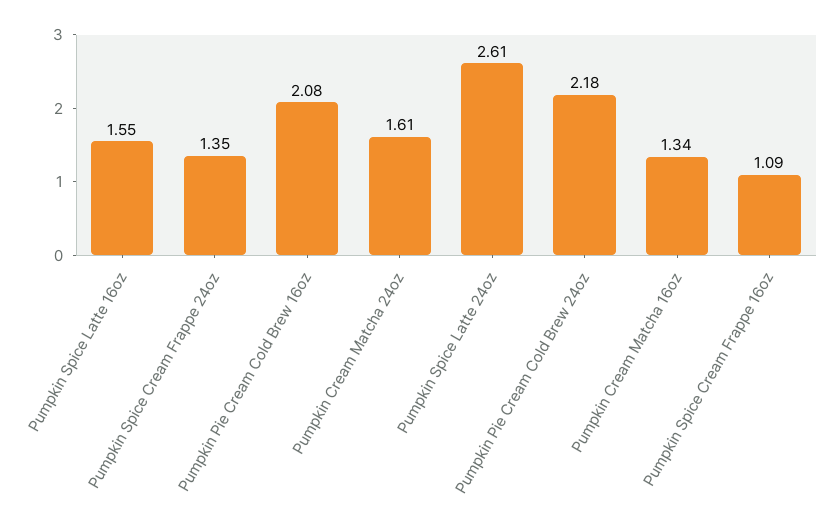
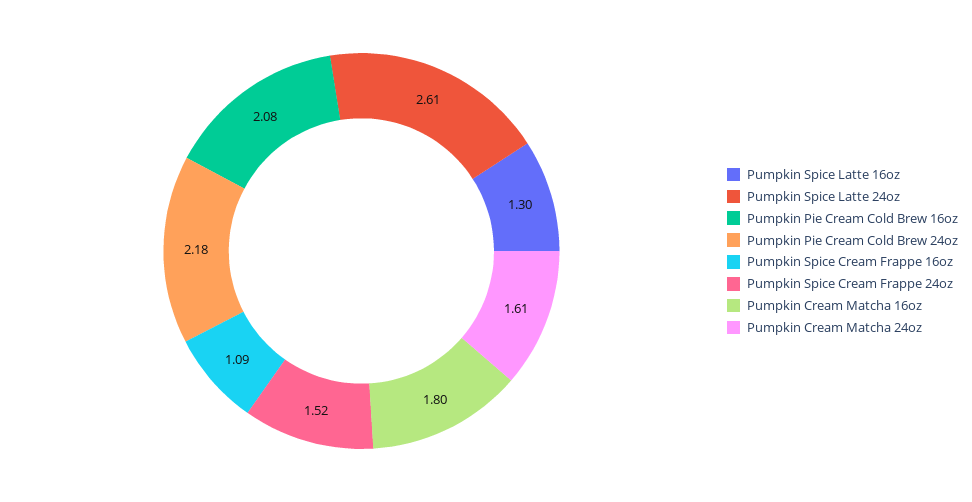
  {
-   "Pumpkin Spice Latte 16oz": 1.55,
+   "Pumpkin Spice Latte 16oz": 1.3,
-   "Pumpkin Spice Cream Frappe 24oz": 1.35,
+   "Pumpkin Spice Cream Frappe 24oz": 1.52,
    "Pumpkin Pie Cream Cold Brew 16oz": 2.08,
    "Pumpkin Cream Matcha 24oz": 1.61,
    "Pumpkin Spice Latte 24oz": 2.61,
    "Pumpkin Pie Cream Cold Brew 24oz": 2.18,
-   "Pumpkin Cream Matcha 16oz": 1.34,
+   "Pumpkin Cream Matcha 16oz": 1.8,
    "Pumpkin Spice Cream Frappe 16oz": 1.09
  }

